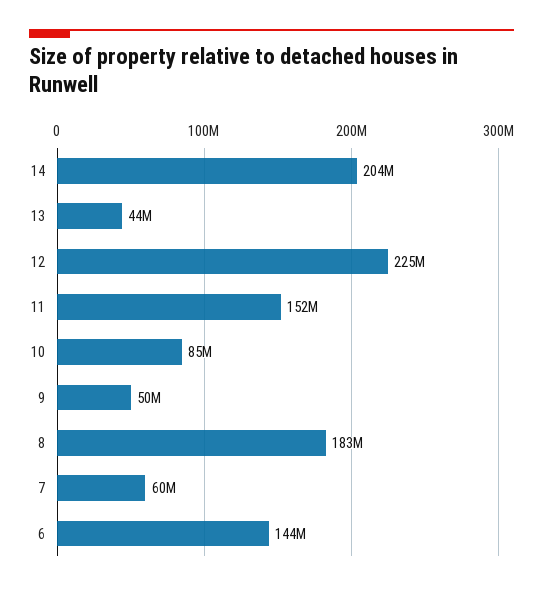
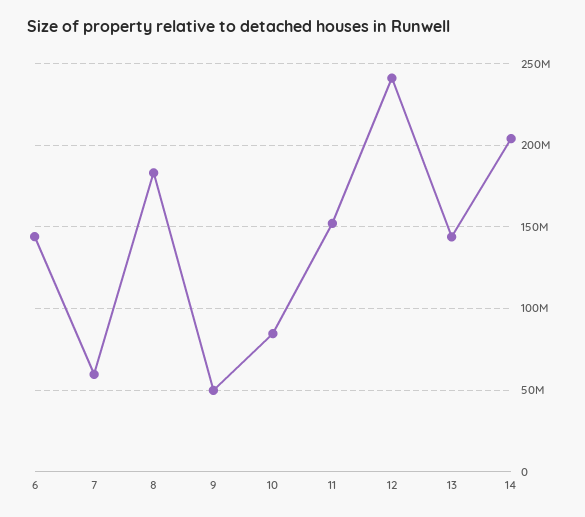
  {
    "14": 204000000,
-   "13": 44000000,
+   "13": 145000000,
-   "12": 225000000,
+   "12": 240000000,
    "11": 152000000,
    "10": 85000000,
    "9": 50000000,
    "8": 183000000,
    "7": 60000000,
    "6": 144000000
  }

